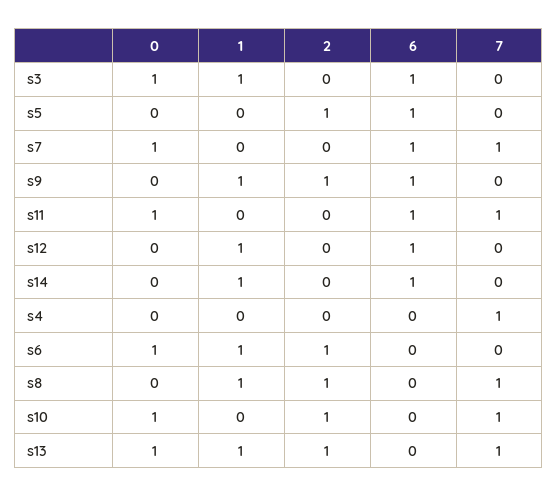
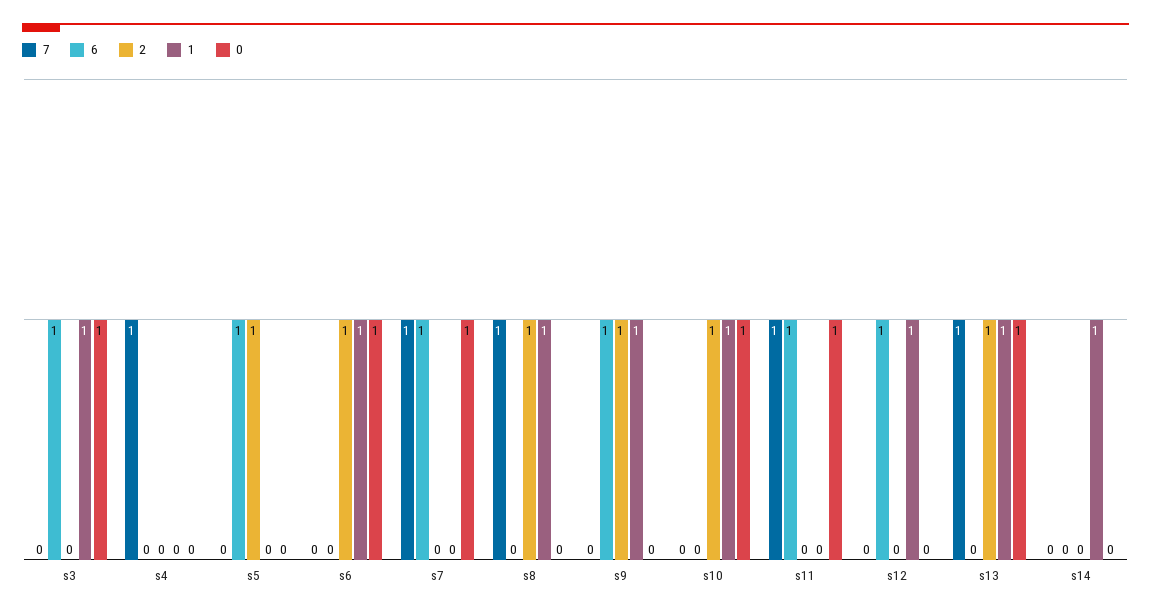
  {
    "0": {
      "s3": 1,
      "s5": 0,
      "s7": 1,
      "s9": 0,
      "s11": 1,
      "s12": 0,
      "s14": 0,
      "s4": 0,
      "s6": 1,
      "s8": 0,
      "s10": 1,
      "s13": 1
    },
    "1": {
      "s3": 1,
      "s5": 0,
      "s7": 0,
      "s9": 1,
      "s11": 0,
      "s12": 1,
      "s14": 1,
      "s4": 0,
      "s6": 1,
      "s8": 1,
-     "s10": 0,
+     "s10": 1,
      "s13": 1
    },
    "2": {
      "s3": 0,
      "s5": 1,
      "s7": 0,
      "s9": 1,
      "s11": 0,
      "s12": 0,
      "s14": 0,
      "s4": 0,
      "s6": 1,
      "s8": 1,
      "s10": 1,
      "s13": 1
    },
    "6": {
      "s3": 1,
      "s5": 1,
      "s7": 1,
      "s9": 1,
      "s11": 1,
      "s12": 1,
-     "s14": 1,
+     "s14": 0,
      "s4": 0,
      "s6": 0,
      "s8": 0,
      "s10": 0,
      "s13": 0
    },
    "7": {
      "s3": 0,
      "s5": 0,
      "s7": 1,
      "s9": 0,
      "s11": 1,
      "s12": 0,
      "s14": 0,
      "s4": 1,
      "s6": 0,
      "s8": 1,
-     "s10": 1,
+     "s10": 0,
      "s13": 1
    }
  }

